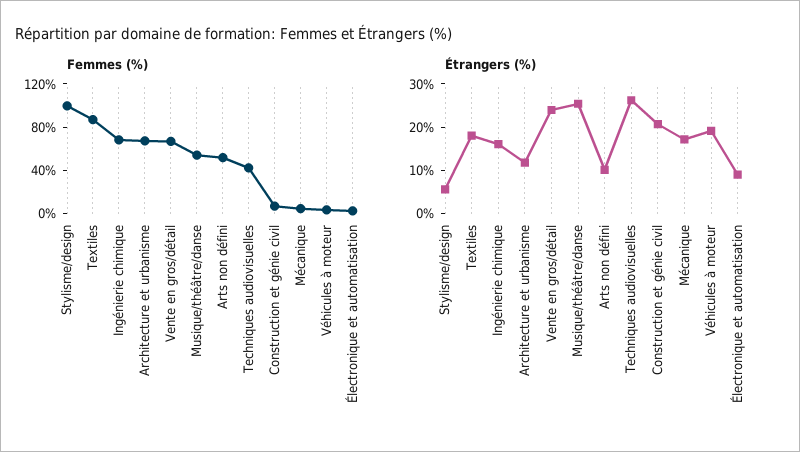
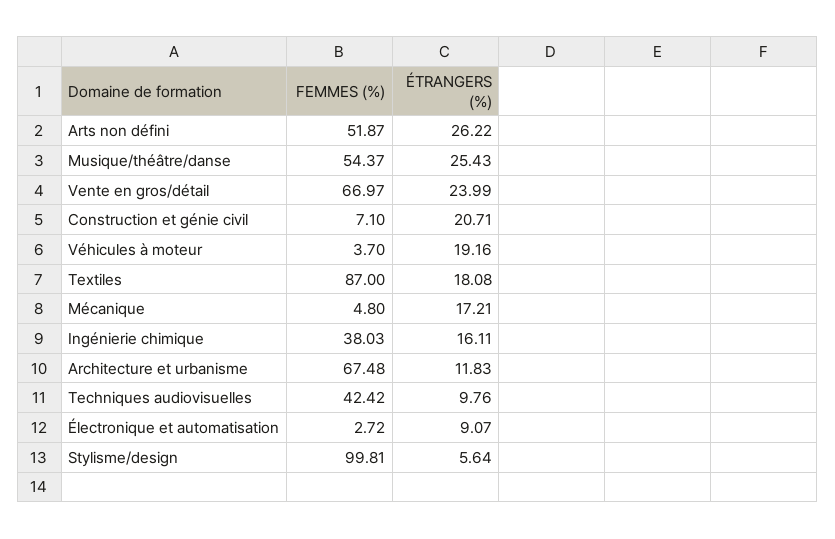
  {
    "Femmes (%)": {
      "Stylisme/design": 99.81,
      "Textiles": 87,
-     "Ingénierie chimique": 70,
+     "Ingénierie chimique": 38.03,
      "Architecture et urbanisme": 67.48,
      "Vente en gros/détail": 66.97,
      "Musique/théâtre/danse": 54.37,
      "Arts non défini": 51.87,
      "Techniques audiovisuelles": 42.42,
      "Construction et génie civil": 7.1,
      "Mécanique": 4.8,
      "Véhicules à moteur": 3.7,
      "Électronique et automatisation": 2.72
    },
    "Étrangers (%)": {
      "Stylisme/design": 5.64,
      "Textiles": 18.08,
      "Ingénierie chimique": 16.11,
      "Architecture et urbanisme": 11.83,
      "Vente en gros/détail": 23.99,
      "Musique/théâtre/danse": 25.43,
-     "Arts non défini": 10,
+     "Arts non défini": 26.22,
-     "Techniques audiovisuelles": 26,
+     "Techniques audiovisuelles": 9.76,
      "Construction et génie civil": 20.71,
      "Mécanique": 17.21,
      "Véhicules à moteur": 19.16,
      "Électronique et automatisation": 9.07
    }
  }

